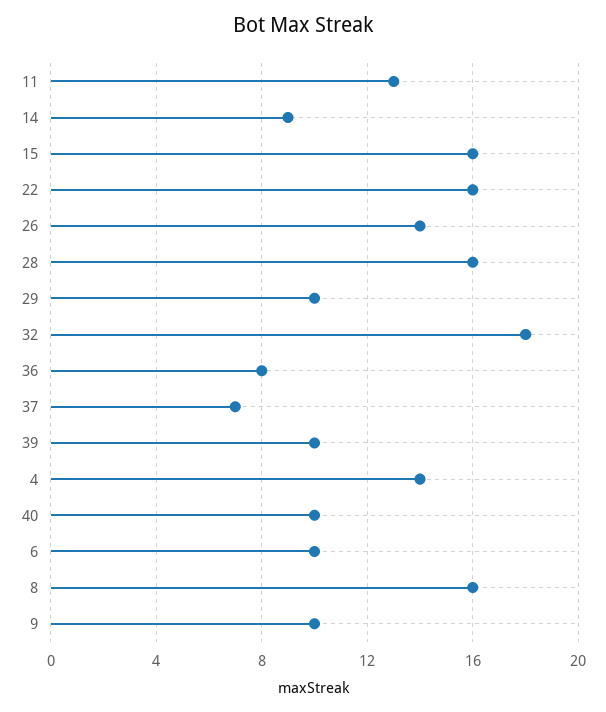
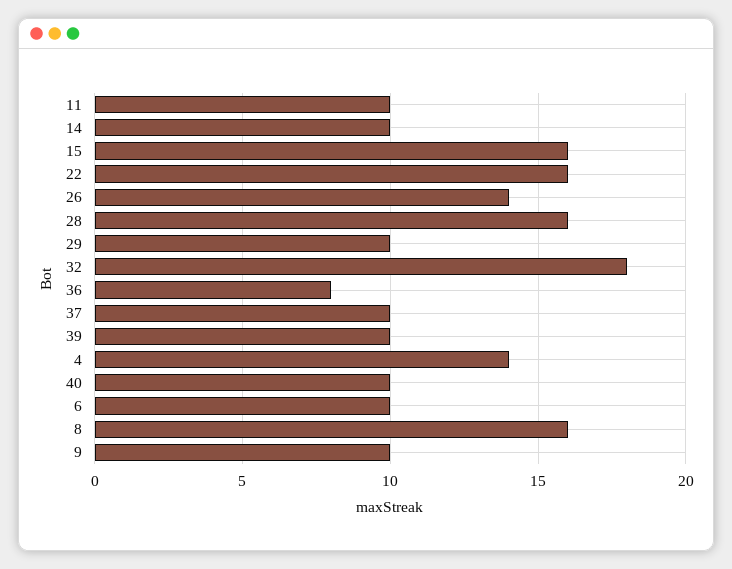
  {
-   "11": 13,
+   "11": 10,
-   "14": 9,
+   "14": 10,
    "15": 16,
    "22": 16,
    "26": 14,
    "28": 16,
    "29": 10,
    "32": 18,
    "36": 8,
-   "37": 7,
+   "37": 10,
    "39": 10,
    "4": 14,
    "40": 10,
    "6": 10,
    "8": 16,
    "9": 10
  }

